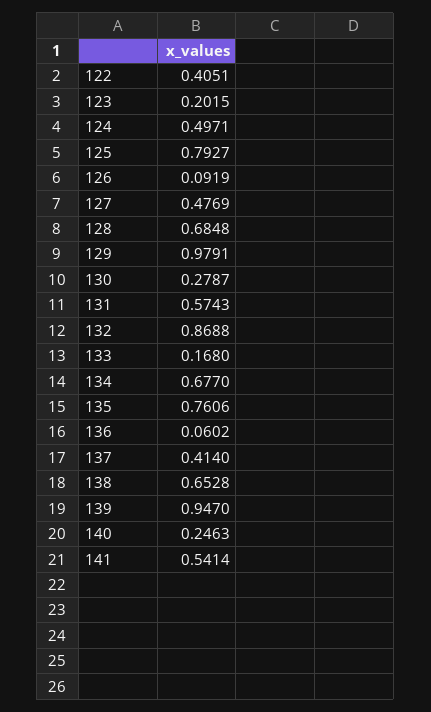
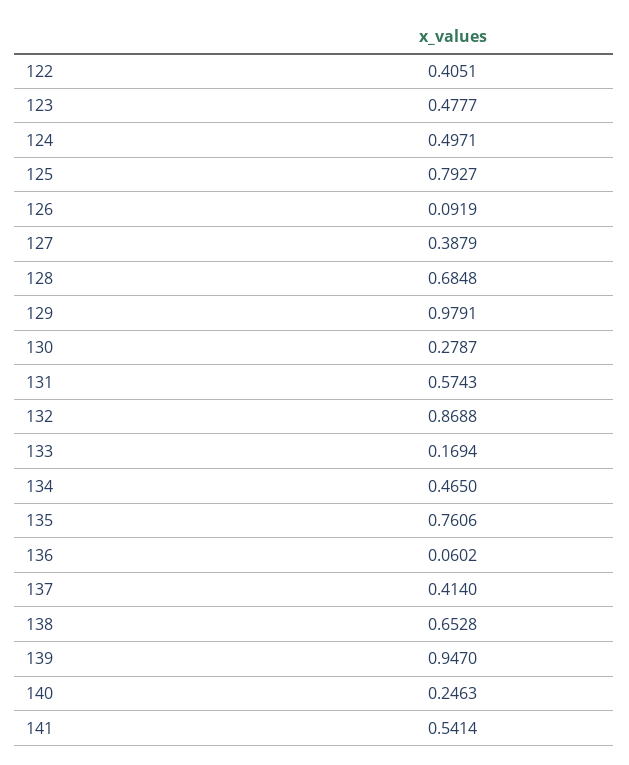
  {
    "122": 0.4051,
-   "123": 0.2015,
+   "123": 0.4777,
    "124": 0.4971,
    "125": 0.7927,
    "126": 0.0919,
-   "127": 0.4769,
+   "127": 0.3879,
    "128": 0.6848,
    "129": 0.9791,
    "130": 0.2787,
    "131": 0.5743,
    "132": 0.8688,
-   "133": 0.168,
+   "133": 0.1694,
-   "134": 0.677,
+   "134": 0.465,
    "135": 0.7606,
    "136": 0.0602,
    "137": 0.414,
    "138": 0.6528,
    "139": 0.947,
    "140": 0.2463,
    "141": 0.5414
  }

